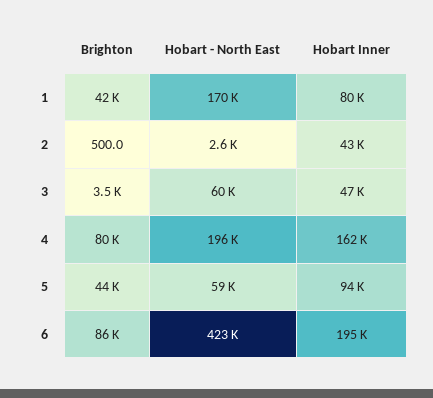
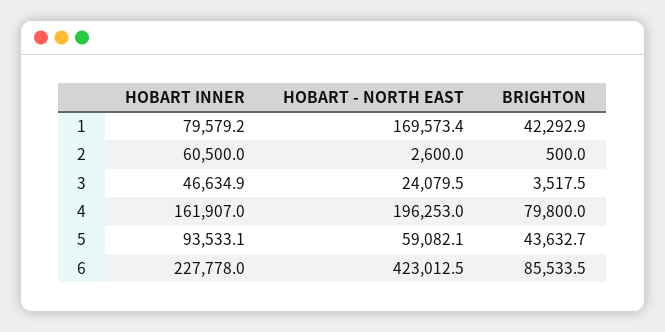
  {
    "Brighton": {
      "1": 42292.9,
      "2": 500,
      "3": 3517.5,
      "4": 79800,
      "5": 43632.7,
      "6": 85533.5
    },
    "Hobart - North East": {
      "1": 169573.4,
      "2": 2600,
-     "3": 60000,
+     "3": 24079.5,
      "4": 196253,
      "5": 59082.1,
      "6": 423012.5
    },
    "Hobart Inner": {
      "1": 79579.2,
-     "2": 43000,
+     "2": 60500,
      "3": 46634.9,
      "4": 161907,
      "5": 93533.1,
-     "6": 195000
+     "6": 227778
    }
  }

